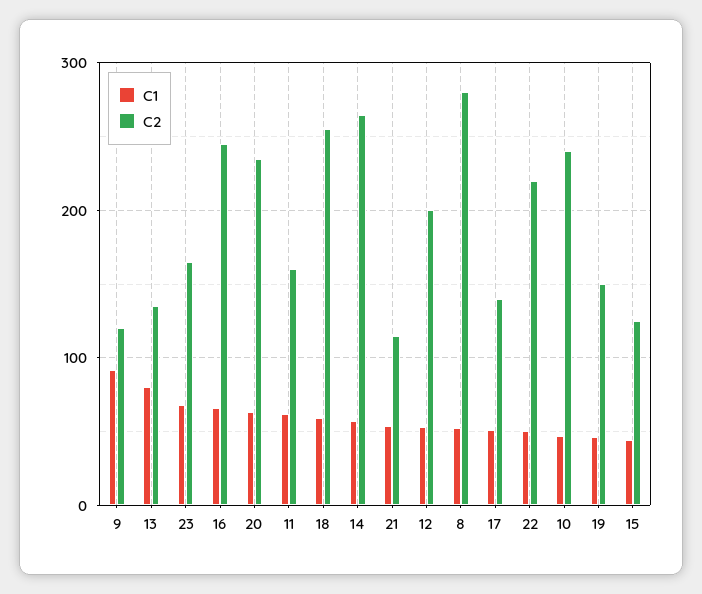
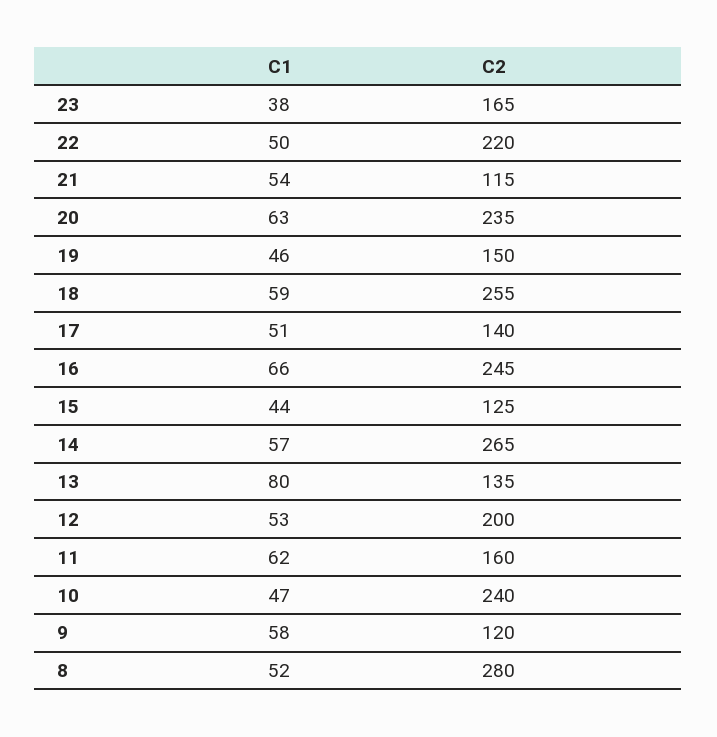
  {
    "C1": {
-     "9": 90,
+     "9": 58,
      "13": 80,
-     "23": 70,
+     "23": 38,
      "16": 66,
      "20": 63,
      "11": 62,
      "18": 59,
      "14": 57,
      "21": 54,
      "12": 53,
      "8": 52,
      "17": 51,
      "22": 50,
      "10": 47,
      "19": 46,
      "15": 44
    },
    "C2": {
      "9": 120,
      "13": 135,
      "23": 165,
      "16": 245,
      "20": 235,
      "11": 160,
      "18": 255,
      "14": 265,
      "21": 115,
      "12": 200,
      "8": 280,
      "17": 140,
      "22": 220,
      "10": 240,
      "19": 150,
      "15": 125
    }
  }

